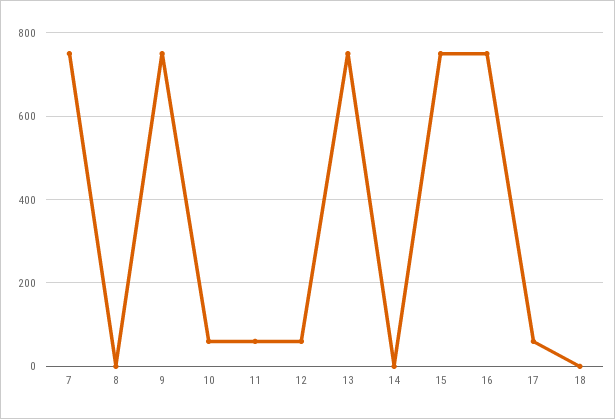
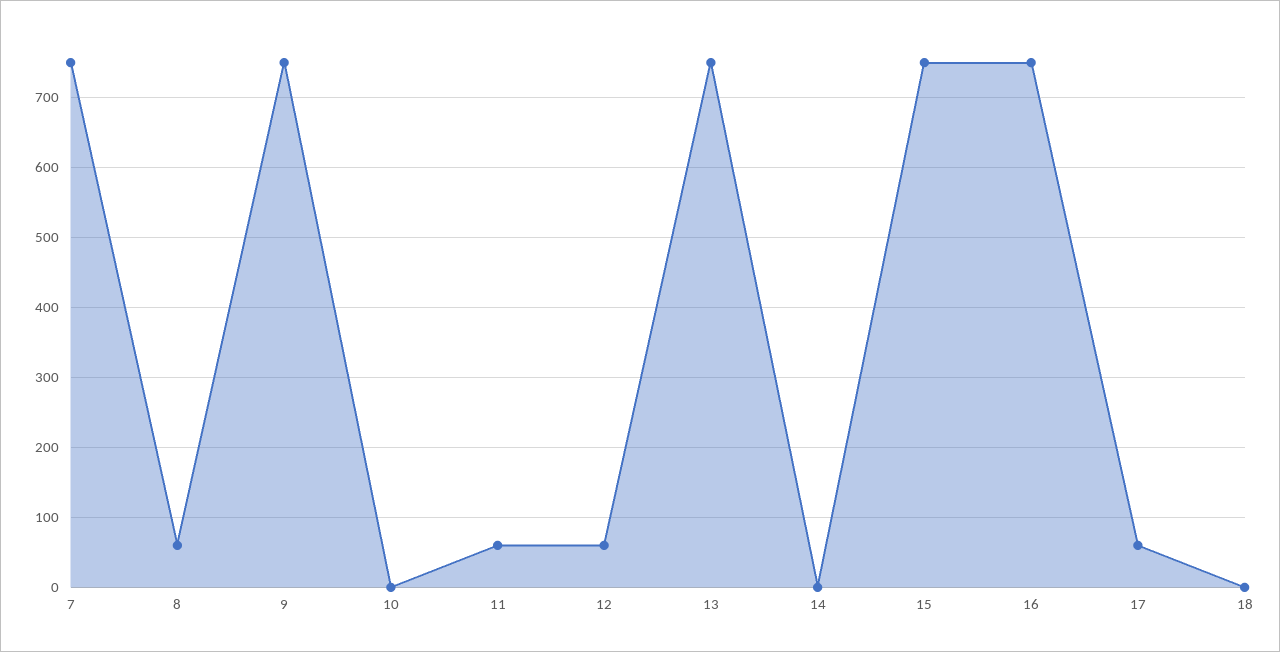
  {
    "7": 750,
-   "8": 0,
+   "8": 60,
    "9": 750,
-   "10": 60,
+   "10": 0,
    "11": 60,
    "12": 60,
    "13": 750,
    "14": 0,
    "15": 750,
    "16": 750,
    "17": 60,
    "18": 0
  }

